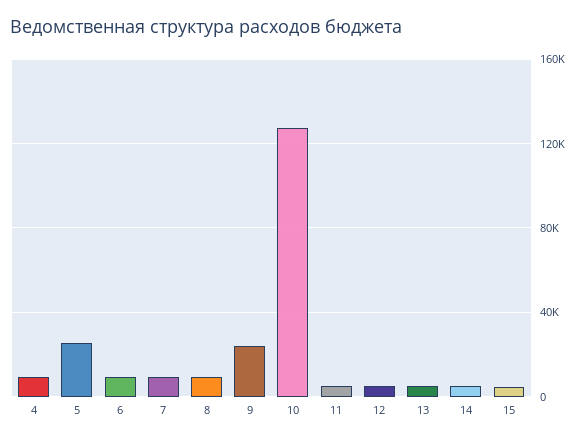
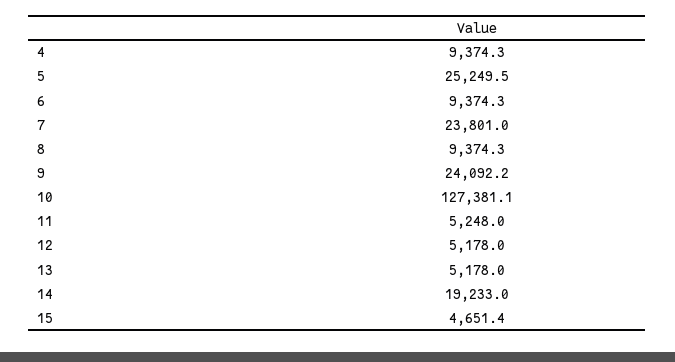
  {
    "4": 9374.3,
    "5": 25249.5,
    "6": 9374.3,
-   "7": 10000,
+   "7": 23801,
    "8": 9374.3,
    "9": 24092.2,
    "10": 127381.1,
    "11": 5248,
    "12": 5178,
    "13": 5178,
-   "14": 5000,
+   "14": 19233,
    "15": 4651.4
  }

